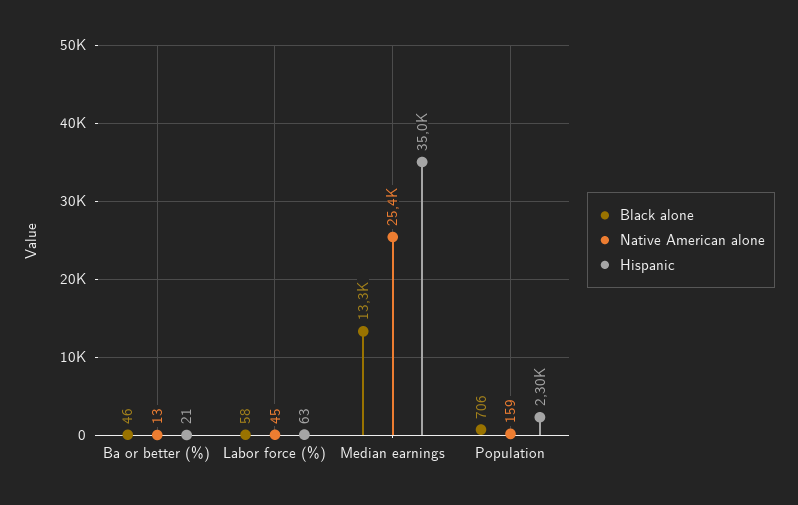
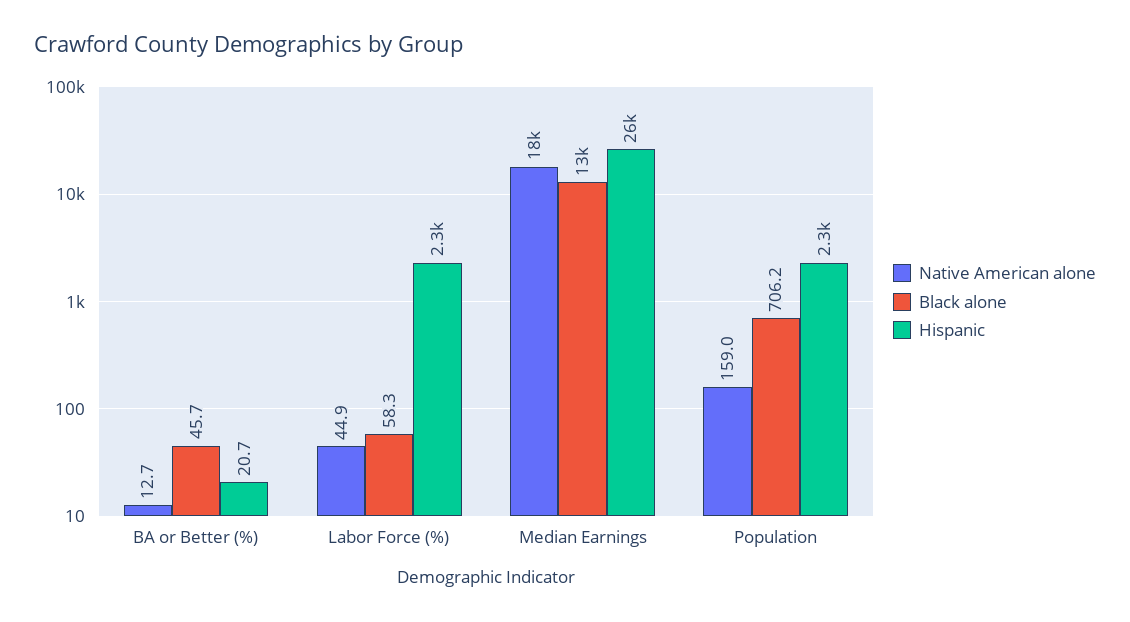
  {
    "Black alone": {
      "Ba or better (%)": 45.7,
      "Labor force (%)": 58.3,
      "Median earnings": 13300,
      "Population": 706.2
    },
    "Native American alone": {
      "Ba or better (%)": 12.7,
      "Labor force (%)": 44.9,
-     "Median earnings": 25400,
+     "Median earnings": 18000,
      "Population": 159
    },
    "Hispanic": {
      "Ba or better (%)": 20.7,
-     "Labor force (%)": 63,
+     "Labor force (%)": 2300,
-     "Median earnings": 35000,
+     "Median earnings": 26000,
      "Population": 2300
    }
  }

